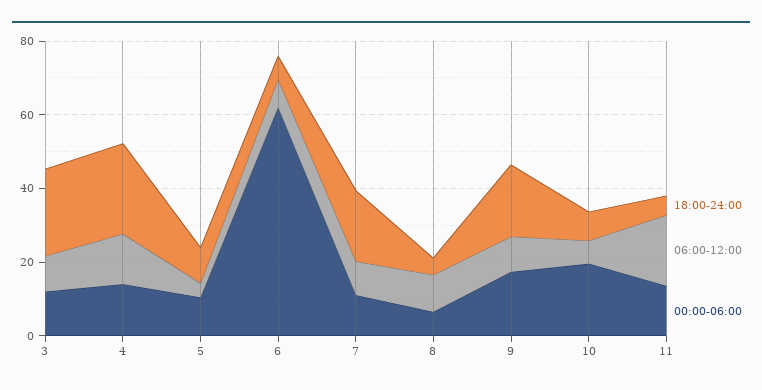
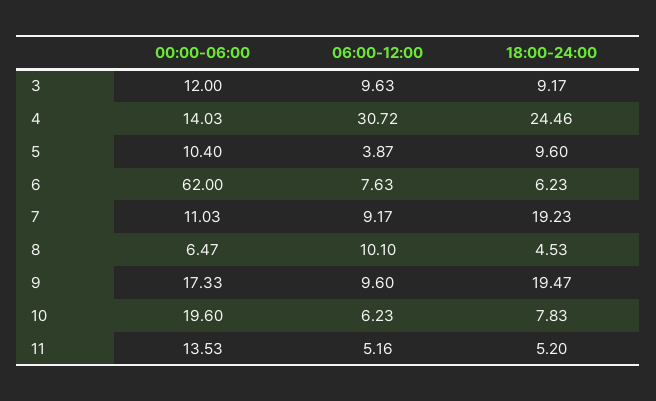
  {
    "18:00-24:00": {
-     "3": 25,
+     "3": 9.17,
      "4": 24.46,
      "5": 9.6,
      "6": 6.23,
      "7": 19.23,
      "8": 4.53,
      "9": 19.47,
      "10": 7.83,
      "11": 5.2
    },
    "06:00-12:00": {
      "3": 9.63,
-     "4": 15,
+     "4": 30.72,
      "5": 3.87,
      "6": 7.63,
      "7": 9.17,
      "8": 10.1,
      "9": 9.6,
      "10": 6.23,
-     "11": 20
+     "11": 5.16
    },
    "00:00-06:00": {
      "3": 12,
      "4": 14.03,
      "5": 10.4,
      "6": 62,
      "7": 11.03,
      "8": 6.47,
      "9": 17.33,
      "10": 19.6,
      "11": 13.53
    }
  }

